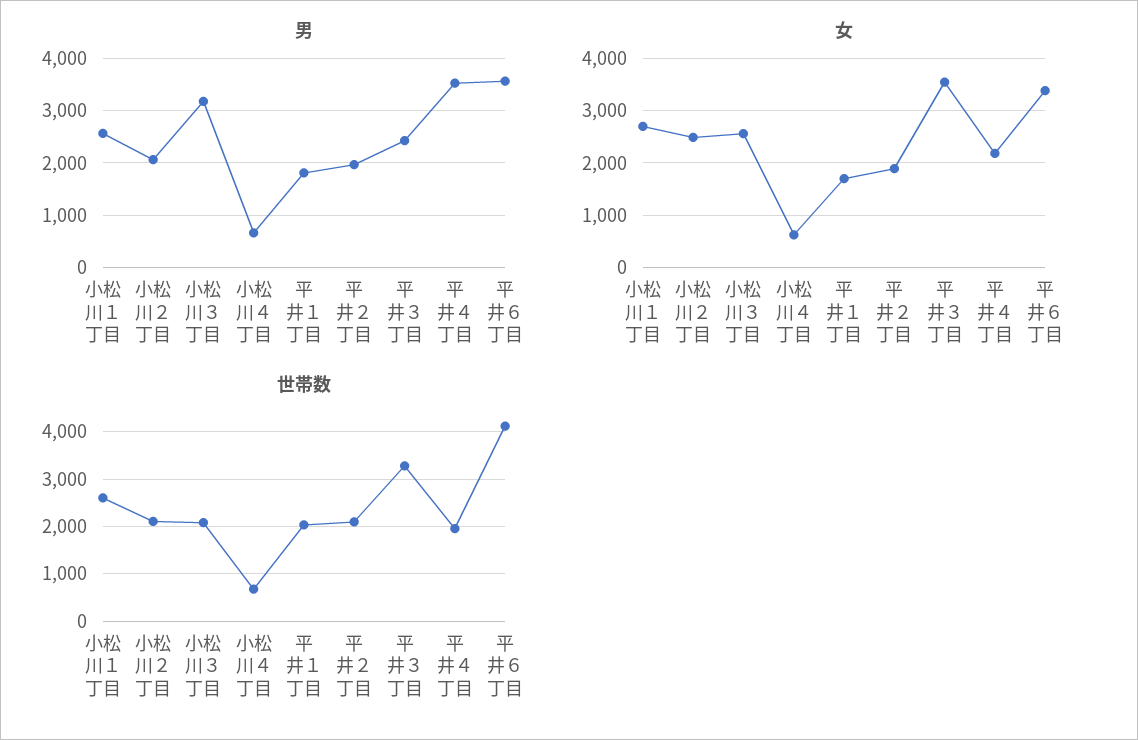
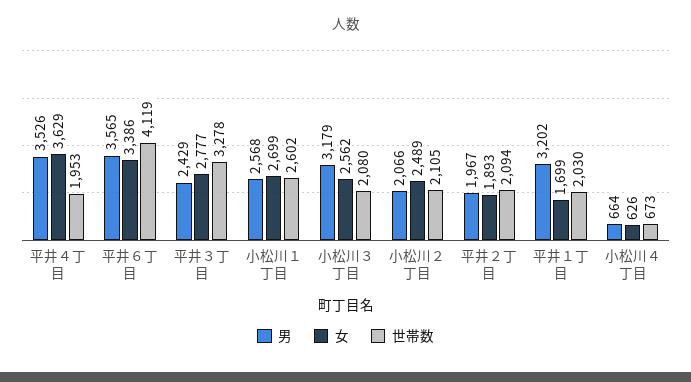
  {
    "男": {
      "小松川１丁目": 2568,
      "小松川２丁目": 2066,
      "小松川３丁目": 3179,
      "小松川４丁目": 664,
-     "平井１丁目": 1800,
+     "平井１丁目": 3202,
      "平井２丁目": 1967,
      "平井３丁目": 2429,
      "平井４丁目": 3526,
      "平井６丁目": 3565
    },
    "女": {
      "小松川１丁目": 2699,
      "小松川２丁目": 2489,
      "小松川３丁目": 2562,
      "小松川４丁目": 626,
      "平井１丁目": 1699,
      "平井２丁目": 1893,
-     "平井３丁目": 3600,
+     "平井３丁目": 2777,
-     "平井４丁目": 2200,
+     "平井４丁目": 3629,
      "平井６丁目": 3386
    },
    "世帯数": {
      "小松川１丁目": 2602,
      "小松川２丁目": 2105,
      "小松川３丁目": 2080,
      "小松川４丁目": 673,
      "平井１丁目": 2030,
      "平井２丁目": 2094,
      "平井３丁目": 3278,
      "平井４丁目": 1953,
      "平井６丁目": 4119
    }
  }

